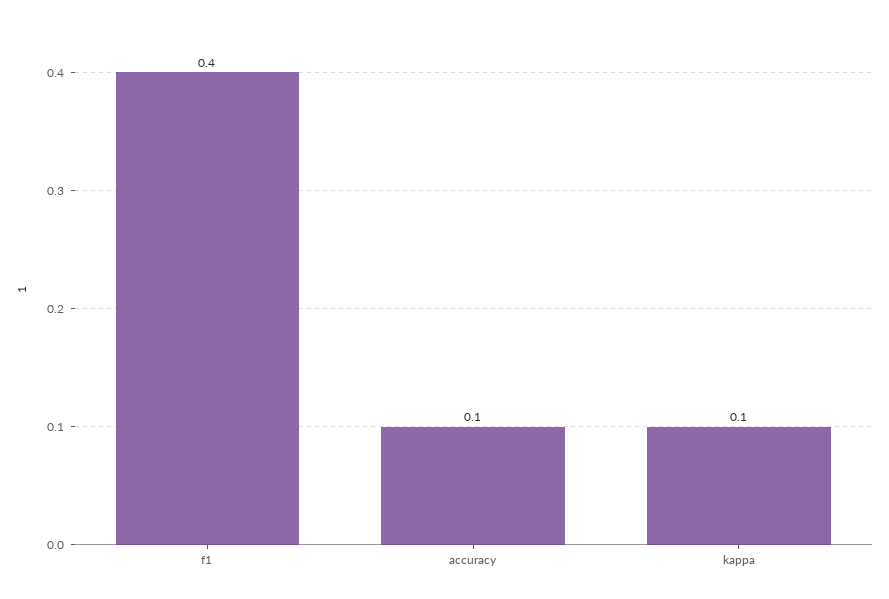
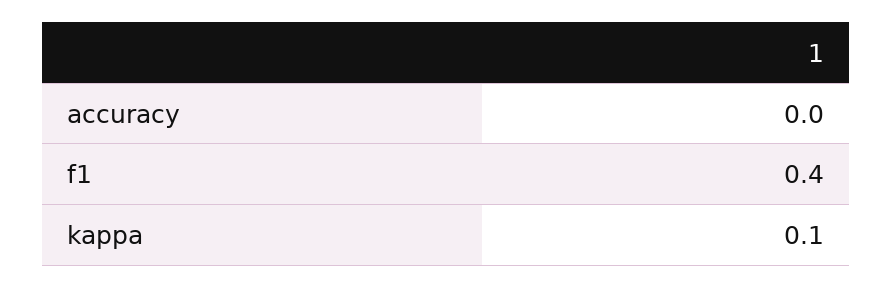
  {
    "f1": 0.4,
-   "accuracy": 0.1,
+   "accuracy": 0,
    "kappa": 0.1
  }

